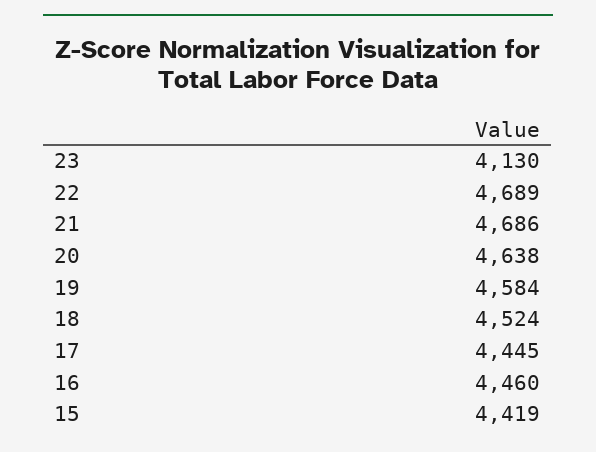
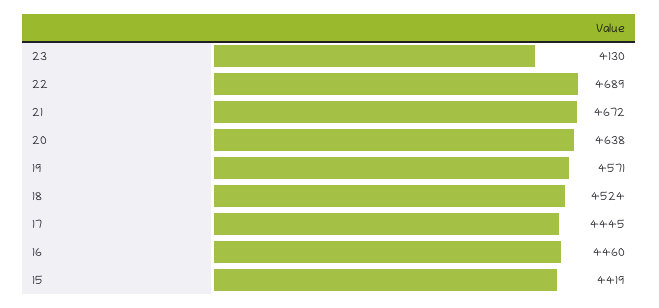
  {
    "23": 4130,
    "22": 4689,
-   "21": 4686,
+   "21": 4672,
    "20": 4638,
-   "19": 4584,
+   "19": 4571,
    "18": 4524,
    "17": 4445,
    "16": 4460,
    "15": 4419
  }

